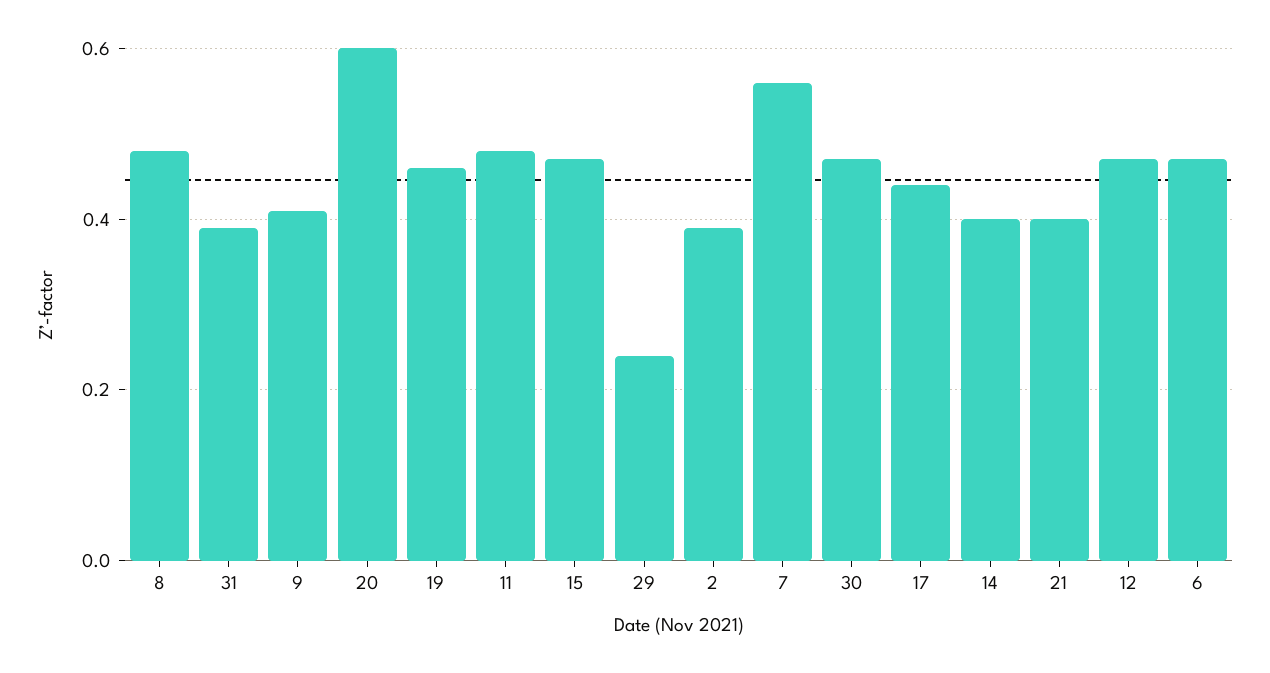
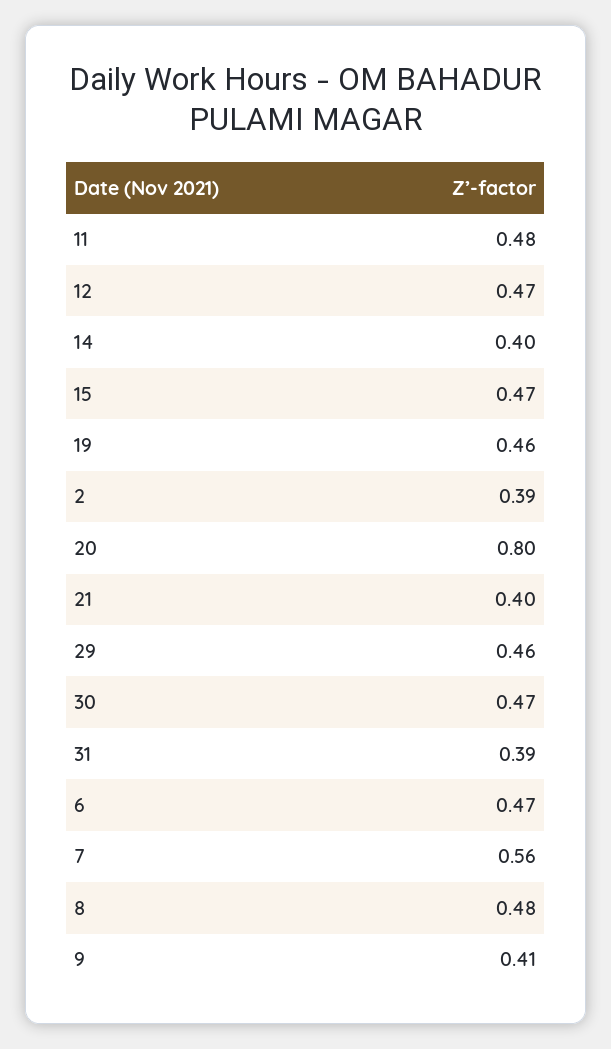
  {
    "8": 0.48,
    "31": 0.39,
    "9": 0.41,
-   "20": 0.6,
+   "20": 0.8,
    "19": 0.46,
    "11": 0.48,
    "15": 0.47,
-   "29": 0.25,
+   "29": 0.46,
    "2": 0.39,
    "7": 0.56,
    "30": 0.47,
-   "17": 0.45,
    "14": 0.4,
    "21": 0.4,
    "12": 0.47,
    "6": 0.47
  }

